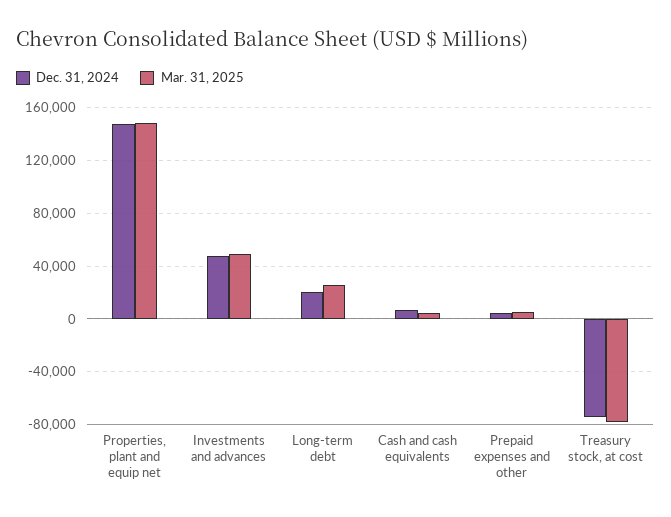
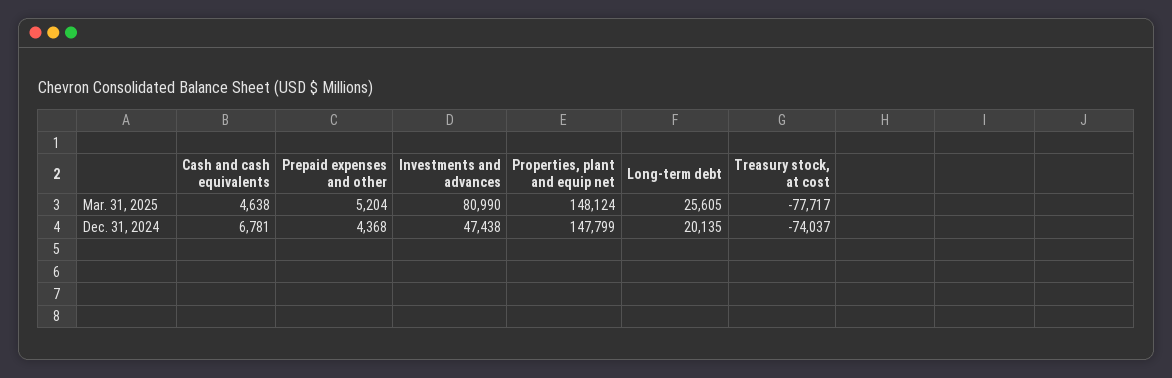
  {
    "Dec. 31, 2024": {
      "Properties, plant and equip net": 147799,
      "Investments and advances": 47438,
      "Long-term debt": 20135,
      "Cash and cash equivalents": 6781,
      "Prepaid expenses and other": 4368,
      "Treasury stock, at cost": -74037
    },
    "Mar. 31, 2025": {
      "Properties, plant and equip net": 148124,
-     "Investments and advances": 50000,
+     "Investments and advances": 80990,
      "Long-term debt": 25605,
      "Cash and cash equivalents": 4638,
      "Prepaid expenses and other": 5204,
      "Treasury stock, at cost": -77717
    }
  }

